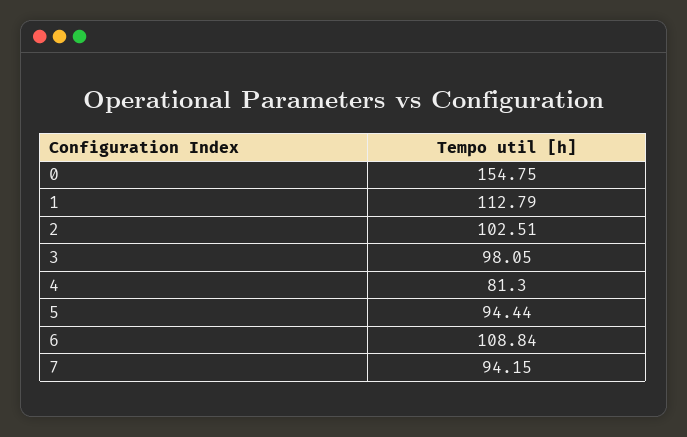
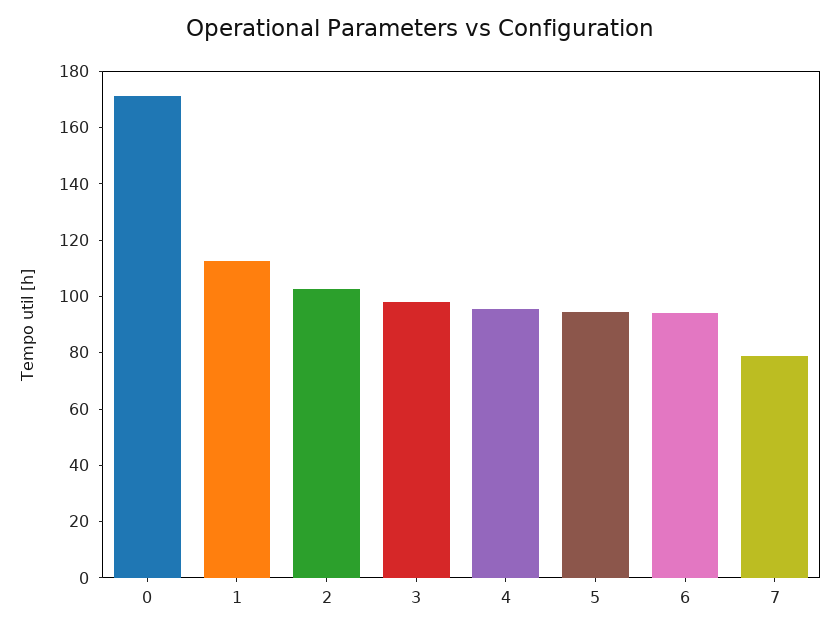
  {
-   "0": 154.75,
+   "0": 170,
    "1": 112.79,
    "2": 102.51,
    "3": 98.05,
-   "4": 81.3,
+   "4": 95,
    "5": 94.44,
-   "6": 108.84,
+   "6": 95,
-   "7": 94.15
+   "7": 80
  }

